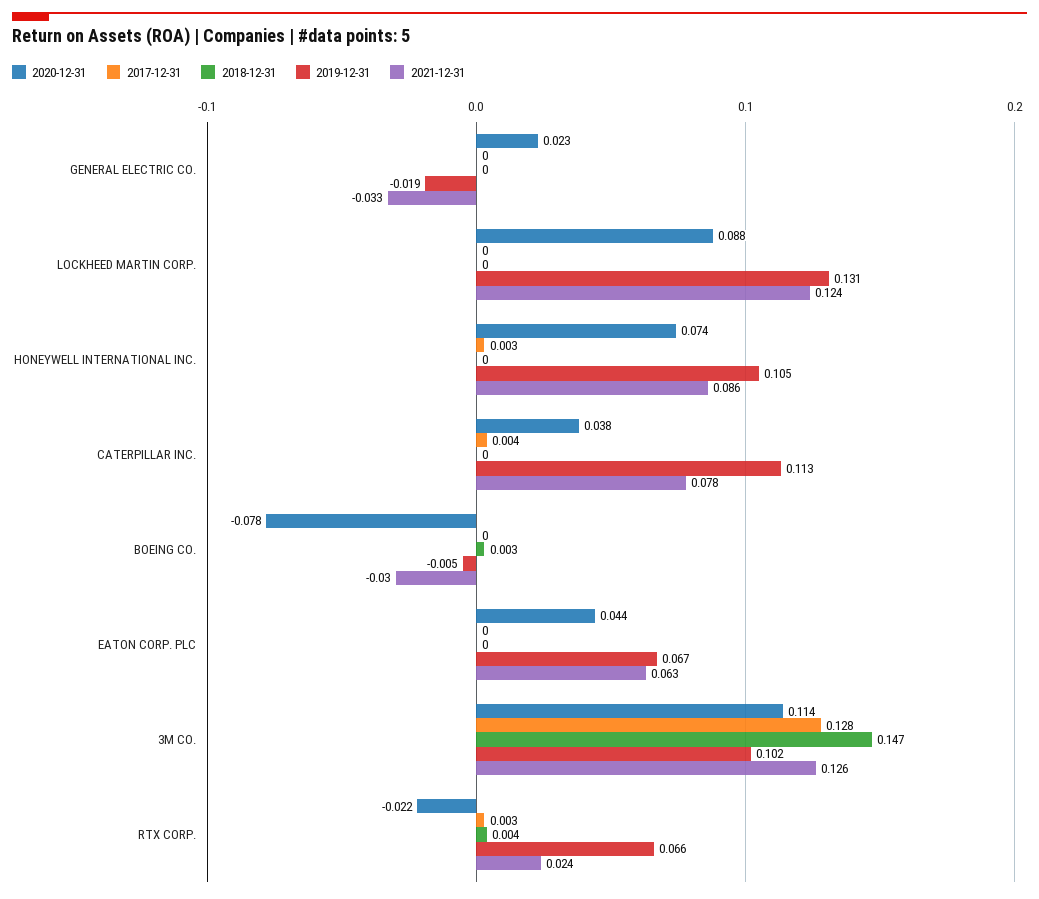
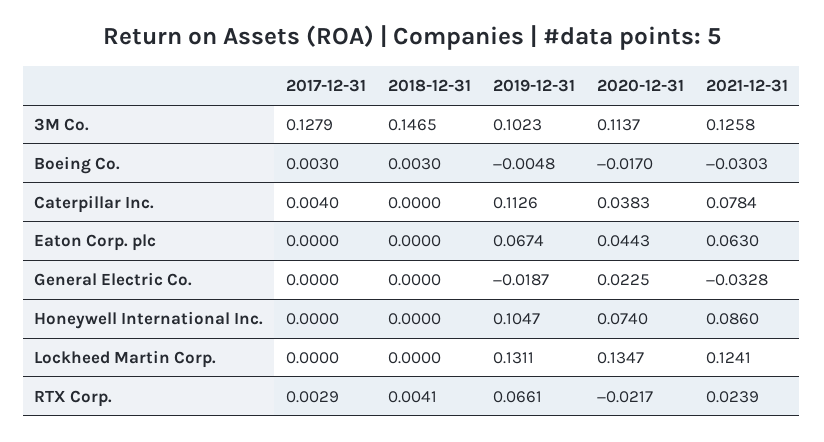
  {
    "2020-12-31": {
      "GENERAL ELECTRIC CO.": 0.0225,
-     "LOCKHEED MARTIN CORP.": 0.088,
+     "LOCKHEED MARTIN CORP.": 0.1347,
      "HONEYWELL INTERNATIONAL INC.": 0.074,
      "CATERPILLAR INC.": 0.0383,
-     "BOEING CO.": -0.078,
+     "BOEING CO.": -0.017,
      "EATON CORP. PLC": 0.0443,
      "3M CO.": 0.1137,
      "RTX CORP.": -0.0217
    },
    "2017-12-31": {
      "GENERAL ELECTRIC CO.": 0,
      "LOCKHEED MARTIN CORP.": 0,
-     "HONEYWELL INTERNATIONAL INC.": 0.003,
+     "HONEYWELL INTERNATIONAL INC.": 0,
      "CATERPILLAR INC.": 0.004,
-     "BOEING CO.": 0,
+     "BOEING CO.": 0.003,
      "EATON CORP. PLC": 0,
      "3M CO.": 0.1279,
      "RTX CORP.": 0.0029
    },
    "2018-12-31": {
      "GENERAL ELECTRIC CO.": 0,
      "LOCKHEED MARTIN CORP.": 0,
      "HONEYWELL INTERNATIONAL INC.": 0,
      "CATERPILLAR INC.": 0,
      "BOEING CO.": 0.003,
      "EATON CORP. PLC": 0,
      "3M CO.": 0.1465,
      "RTX CORP.": 0.0041
    },
    "2019-12-31": {
      "GENERAL ELECTRIC CO.": -0.0187,
      "LOCKHEED MARTIN CORP.": 0.1311,
      "HONEYWELL INTERNATIONAL INC.": 0.1047,
      "CATERPILLAR INC.": 0.1126,
      "BOEING CO.": -0.0048,
      "EATON CORP. PLC": 0.0674,
      "3M CO.": 0.1023,
      "RTX CORP.": 0.0661
    },
    "2021-12-31": {
      "GENERAL ELECTRIC CO.": -0.0328,
      "LOCKHEED MARTIN CORP.": 0.1241,
      "HONEYWELL INTERNATIONAL INC.": 0.086,
      "CATERPILLAR INC.": 0.0784,
      "BOEING CO.": -0.0303,
      "EATON CORP. PLC": 0.063,
      "3M CO.": 0.1258,
      "RTX CORP.": 0.0239
    }
  }

